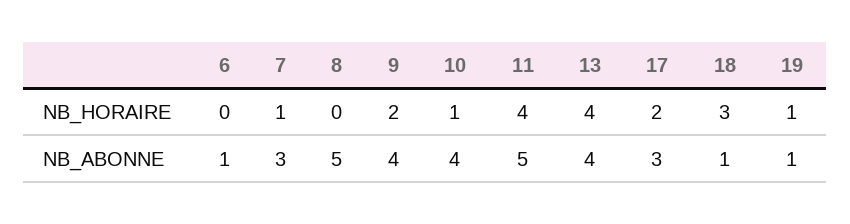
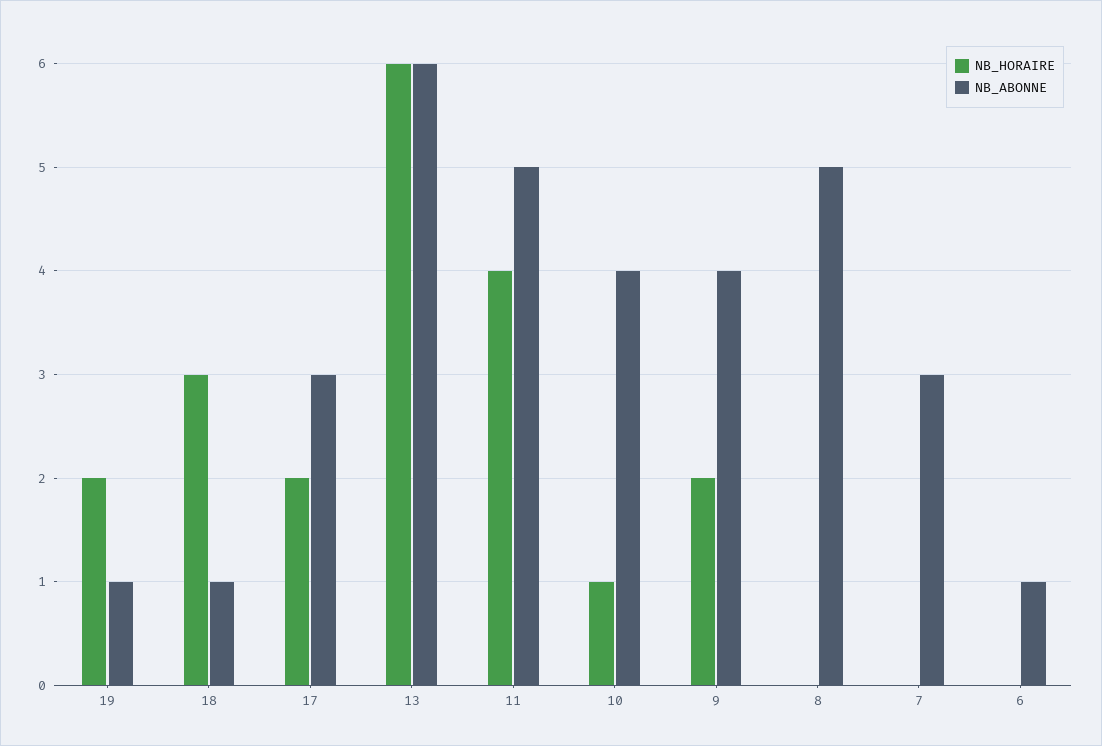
  {
    "NB_HORAIRE": {
      "6": 0,
-     "7": 1,
+     "7": 0,
      "8": 0,
      "9": 2,
      "10": 1,
      "11": 4,
-     "13": 4,
+     "13": 6,
      "17": 2,
      "18": 3,
-     "19": 1
+     "19": 2
    },
    "NB_ABONNE": {
      "6": 1,
      "7": 3,
      "8": 5,
      "9": 4,
      "10": 4,
      "11": 5,
-     "13": 4,
+     "13": 6,
      "17": 3,
      "18": 1,
      "19": 1
    }
  }

